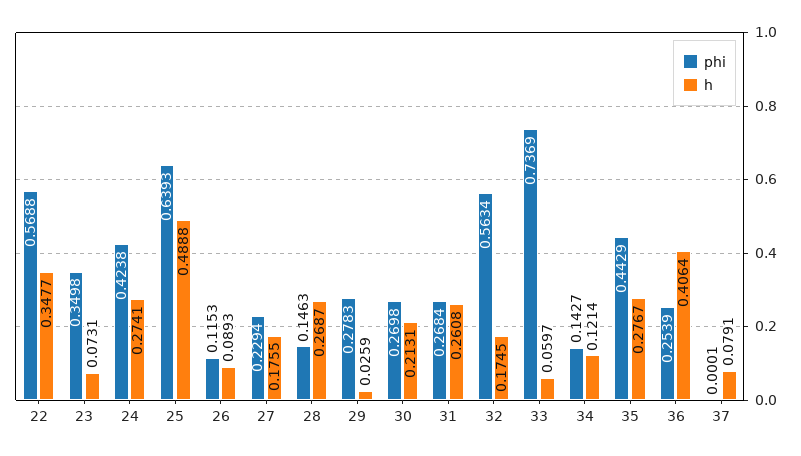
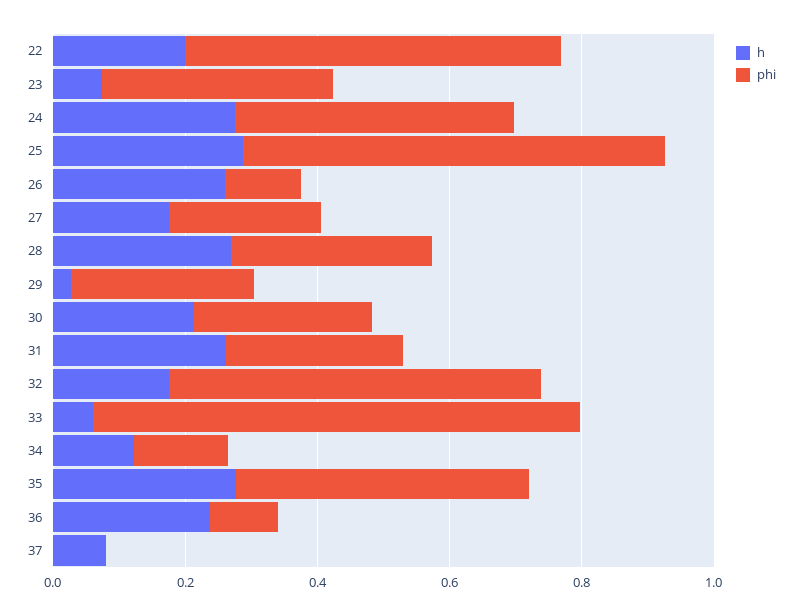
  {
    "phi": {
      "22": 0.5688,
      "23": 0.3498,
      "24": 0.4238,
      "25": 0.6393,
      "26": 0.1153,
      "27": 0.2294,
-     "28": 0.1463,
+     "28": 0.3,
      "29": 0.2783,
      "30": 0.2698,
      "31": 0.2684,
      "32": 0.5634,
      "33": 0.7369,
      "34": 0.1427,
      "35": 0.4429,
-     "36": 0.2539,
+     "36": 0.1,
      "37": 0.0001
    },
    "h": {
-     "22": 0.3477,
+     "22": 0.2,
      "23": 0.0731,
      "24": 0.2741,
-     "25": 0.4888,
+     "25": 0.3,
-     "26": 0.0893,
+     "26": 0.25,
      "27": 0.1755,
      "28": 0.2687,
      "29": 0.0259,
      "30": 0.2131,
      "31": 0.2608,
      "32": 0.1745,
      "33": 0.0597,
      "34": 0.1214,
      "35": 0.2767,
-     "36": 0.4064,
+     "36": 0.25,
      "37": 0.0791
    }
  }

